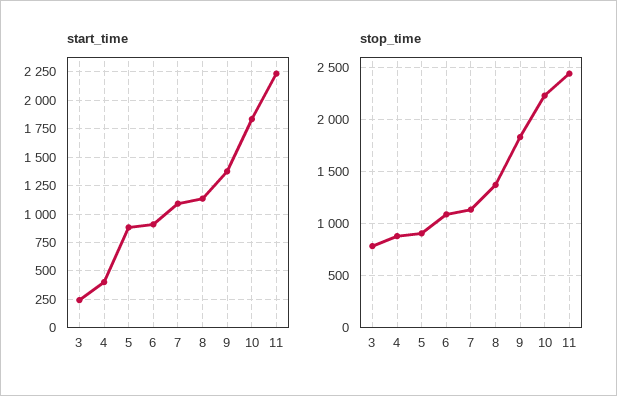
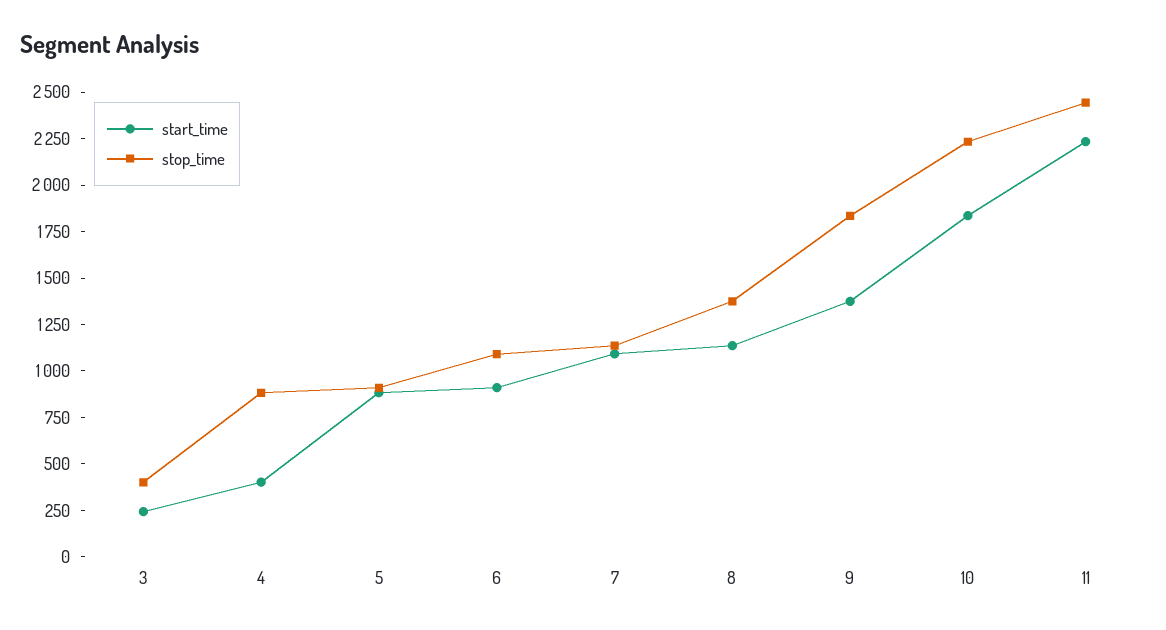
  {
    "start_time": {
      "3": 250,
      "4": 400,
      "5": 900,
      "6": 900,
      "7": 1100,
      "8": 1150,
      "9": 1400,
      "10": 1850,
      "11": 2250
    },
    "stop_time": {
-     "3": 800,
+     "3": 400,
      "4": 900,
      "5": 900,
      "6": 1100,
      "7": 1150,
      "8": 1350,
      "9": 1850,
      "10": 2250,
      "11": 2450
    }
  }

